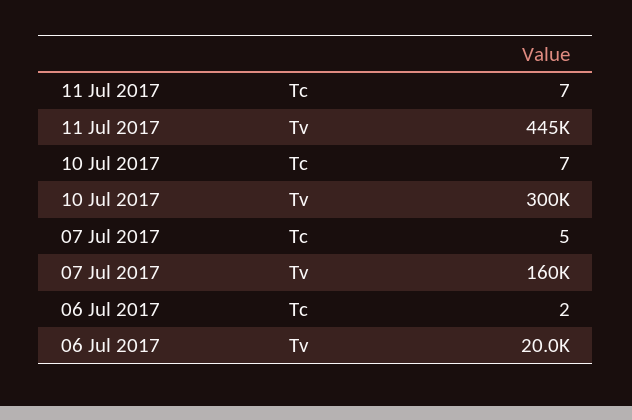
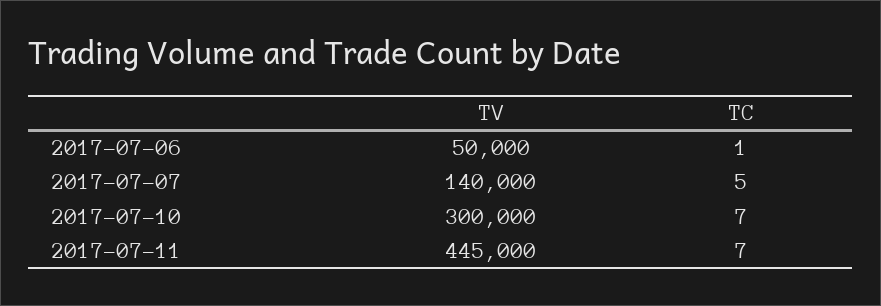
  {
    "11 Jul 2017": {
      "Tc": 7,
      "Tv": 445000
    },
    "10 Jul 2017": {
      "Tc": 7,
      "Tv": 300000
    },
    "07 Jul 2017": {
      "Tc": 5,
-     "Tv": 160000
+     "Tv": 140000
    },
    "06 Jul 2017": {
-     "Tc": 2,
+     "Tc": 1,
-     "Tv": 20000
+     "Tv": 50000
    }
  }

